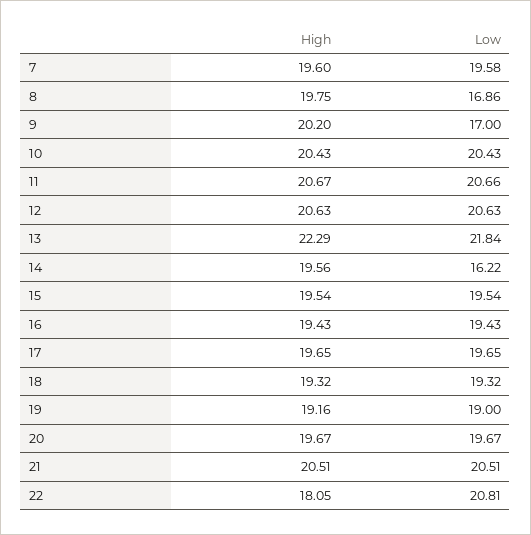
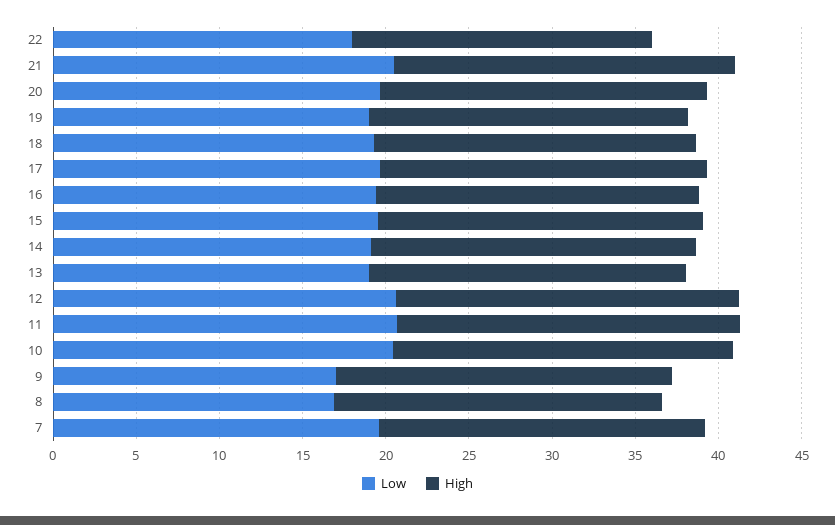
  {
    "High": {
      "7": 19.6,
      "8": 19.75,
      "9": 20.2,
      "10": 20.43,
      "11": 20.67,
      "12": 20.63,
-     "13": 22.29,
+     "13": 19,
      "14": 19.56,
      "15": 19.54,
      "16": 19.43,
      "17": 19.65,
      "18": 19.32,
      "19": 19.16,
      "20": 19.67,
      "21": 20.51,
      "22": 18.05
    },
    "Low": {
      "7": 19.58,
      "8": 16.86,
      "9": 17,
      "10": 20.43,
      "11": 20.66,
      "12": 20.63,
-     "13": 21.84,
+     "13": 19,
-     "14": 16.22,
+     "14": 19,
      "15": 19.54,
      "16": 19.43,
      "17": 19.65,
      "18": 19.32,
      "19": 19,
      "20": 19.67,
      "21": 20.51,
-     "22": 20.81
+     "22": 18
    }
  }

